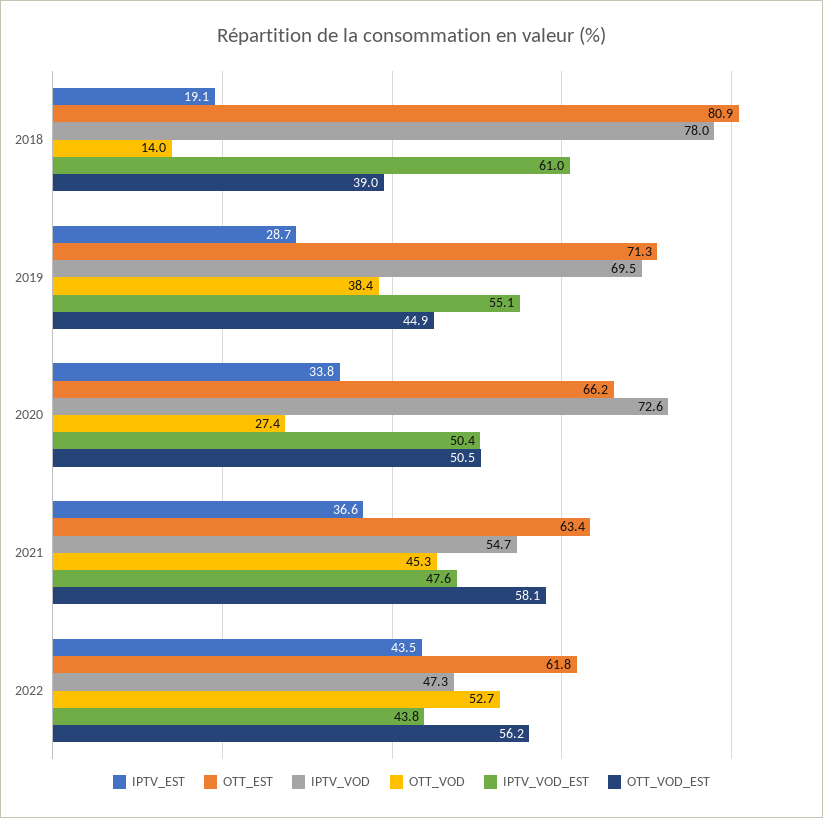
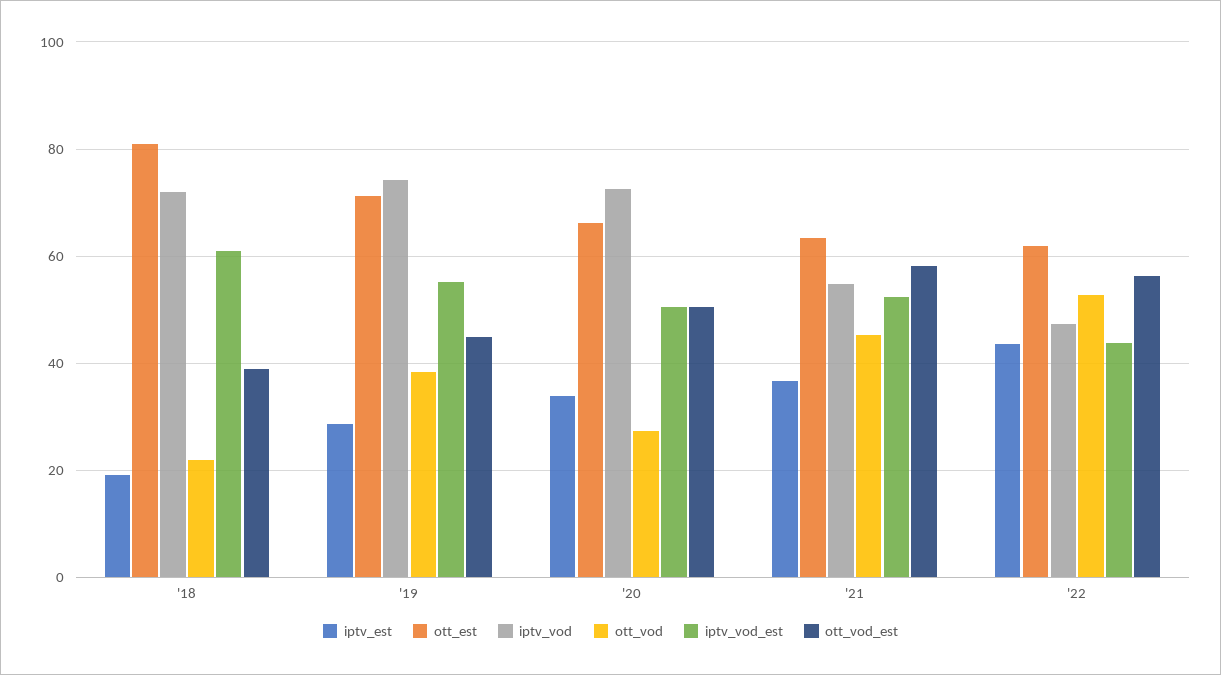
  {
    "IPTV_EST": {
      "2018": 19.1,
      "2019": 28.7,
      "2020": 33.8,
      "2021": 36.6,
      "2022": 43.5
    },
    "OTT_EST": {
      "2018": 80.9,
      "2019": 71.3,
      "2020": 66.2,
      "2021": 63.4,
      "2022": 61.8
    },
    "IPTV_VOD": {
-     "2018": 78,
+     "2018": 72,
-     "2019": 69.5,
+     "2019": 74,
      "2020": 72.6,
      "2021": 54.7,
      "2022": 47.3
    },
    "OTT_VOD": {
-     "2018": 14,
+     "2018": 22,
      "2019": 38.4,
      "2020": 27.4,
      "2021": 45.3,
      "2022": 52.7
    },
    "IPTV_VOD_EST": {
      "2018": 61,
      "2019": 55.1,
      "2020": 50.4,
-     "2021": 47.6,
+     "2021": 52,
      "2022": 43.8
    },
    "OTT_VOD_EST": {
      "2018": 39,
      "2019": 44.9,
      "2020": 50.5,
      "2021": 58.1,
      "2022": 56.2
    }
  }

